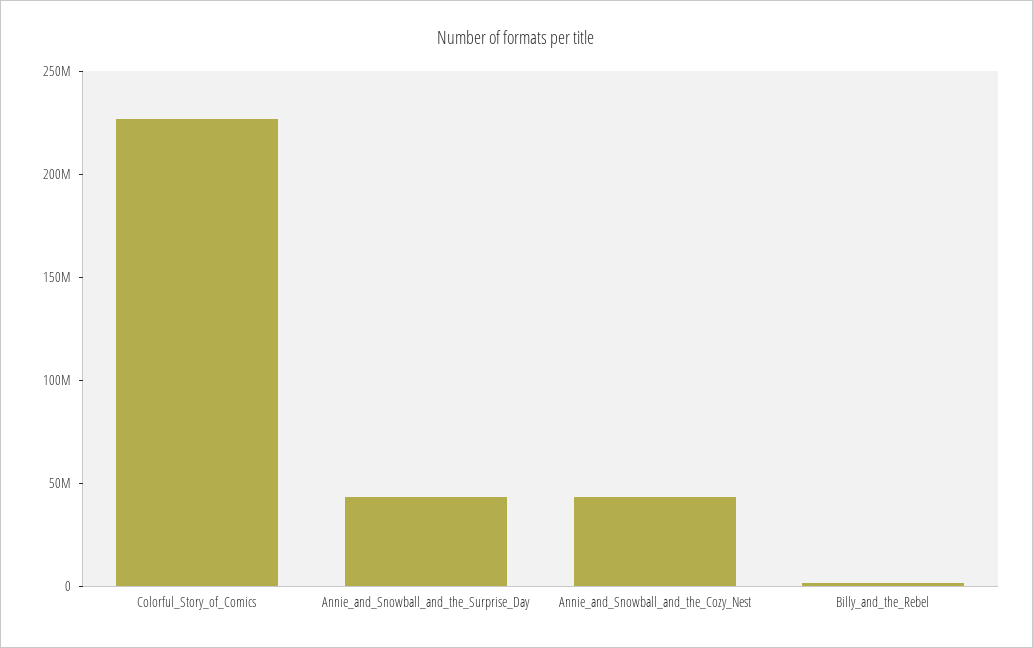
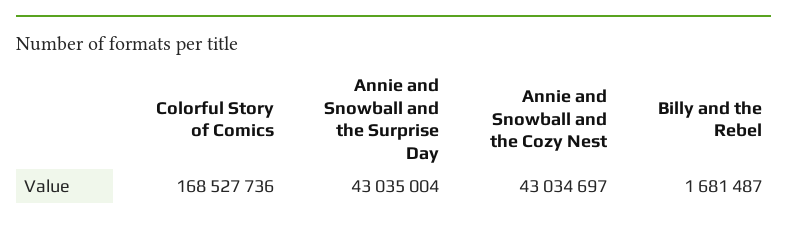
  {
-   "Colorful_Story_of_Comics": 230000000,
+   "Colorful_Story_of_Comics": 168527736,
    "Annie_and_Snowball_and_the_Surprise_Day": 43035004,
    "Annie_and_Snowball_and_the_Cozy_Nest": 43034697,
    "Billy_and_the_Rebel": 1681487
  }

